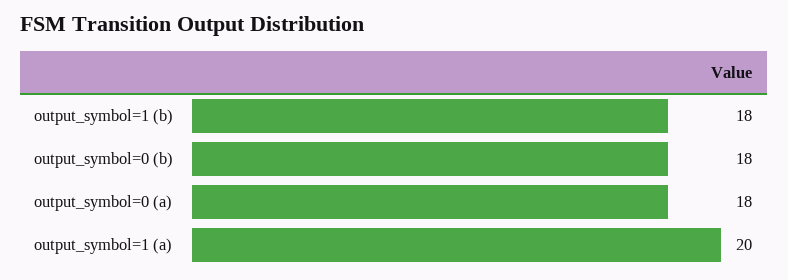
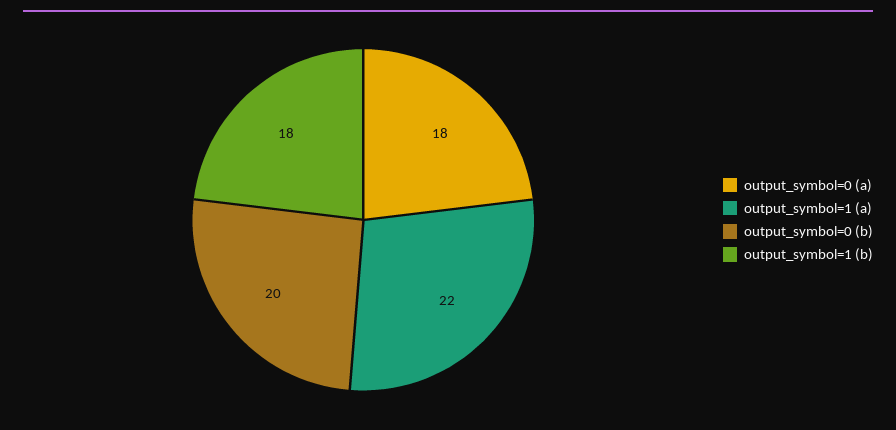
  {
    "output_symbol=1 (b)": 18,
-   "output_symbol=0 (b)": 18,
+   "output_symbol=0 (b)": 20,
    "output_symbol=0 (a)": 18,
-   "output_symbol=1 (a)": 20
+   "output_symbol=1 (a)": 22
  }

